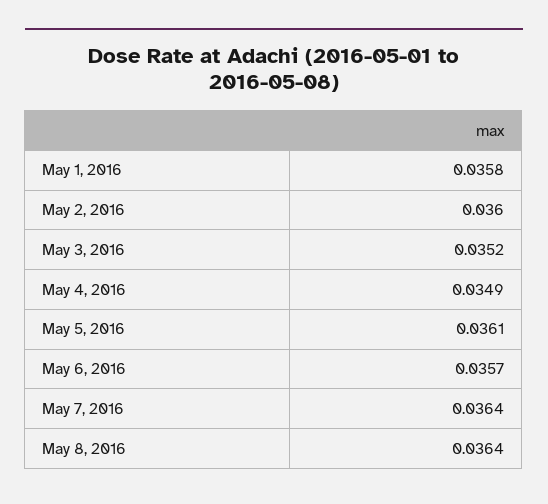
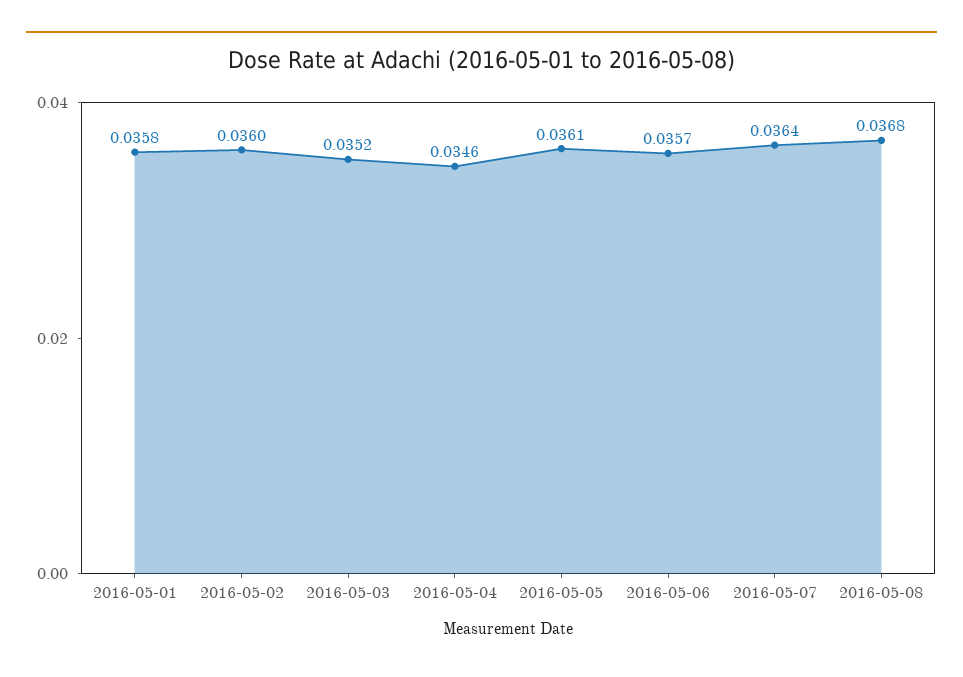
  {
    "May 1, 2016": 0.0358,
    "May 2, 2016": 0.036,
    "May 3, 2016": 0.0352,
-   "May 4, 2016": 0.0349,
+   "May 4, 2016": 0.0346,
    "May 5, 2016": 0.0361,
    "May 6, 2016": 0.0357,
    "May 7, 2016": 0.0364,
-   "May 8, 2016": 0.0364
+   "May 8, 2016": 0.0368
  }

